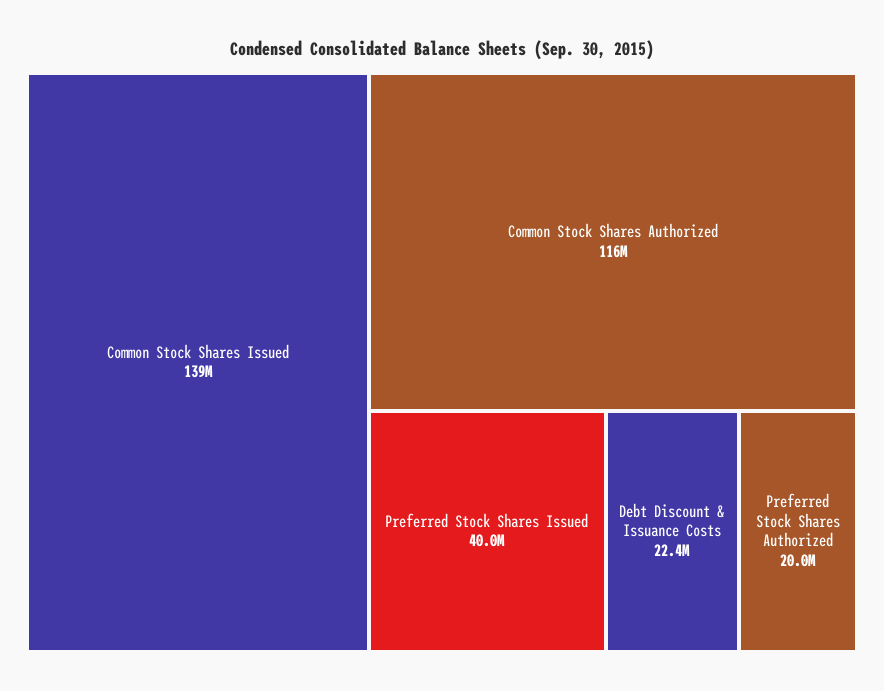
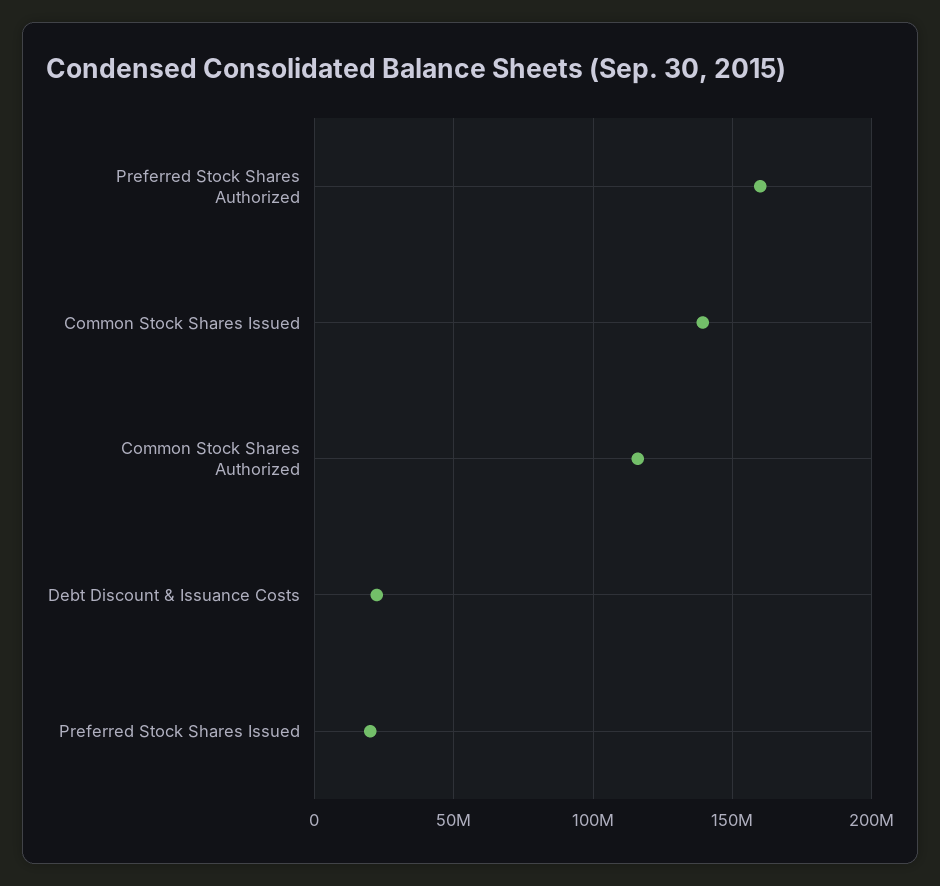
  {
    "Common Stock Shares Issued": 139000000,
    "Common Stock Shares Authorized": 116000000,
-   "Preferred Stock Shares Issued": 40000000,
+   "Preferred Stock Shares Issued": 20000000,
    "Debt Discount & Issuance Costs": 22400000,
-   "Preferred Stock Shares Authorized": 20000000
+   "Preferred Stock Shares Authorized": 160000000
  }

